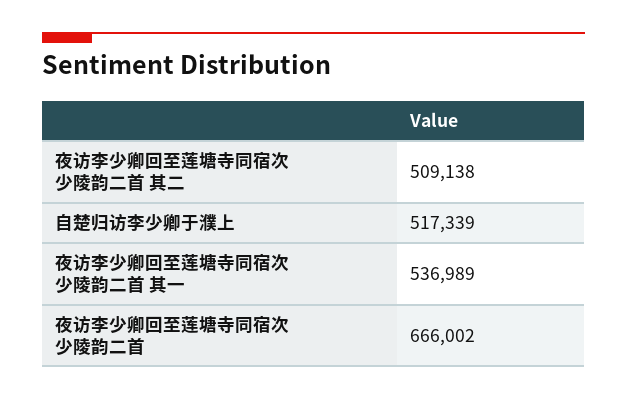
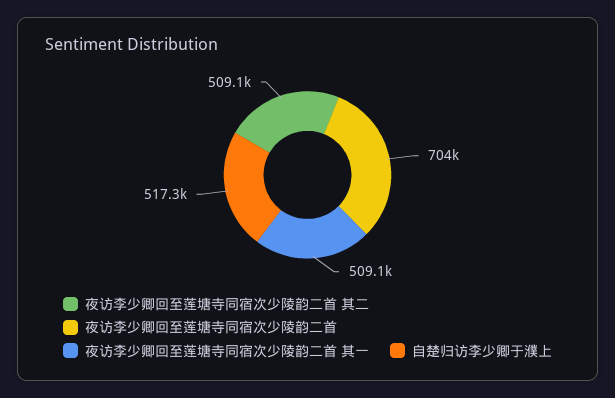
  {
    "夜访李少卿回至莲塘寺同宿次少陵韵二首 其二": 509138,
    "自楚归访李少卿于濮上": 517339,
-   "夜访李少卿回至莲塘寺同宿次少陵韵二首 其一": 536989,
+   "夜访李少卿回至莲塘寺同宿次少陵韵二首 其一": 509100,
-   "夜访李少卿回至莲塘寺同宿次少陵韵二首": 666002
+   "夜访李少卿回至莲塘寺同宿次少陵韵二首": 704000
  }

